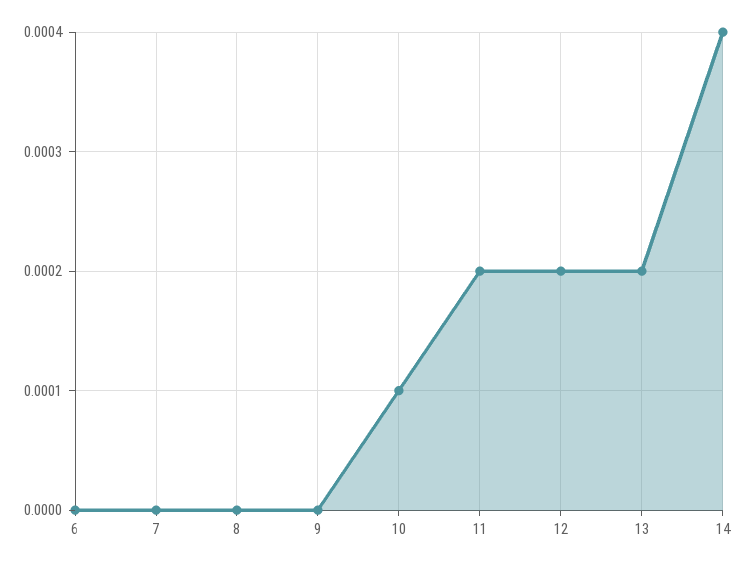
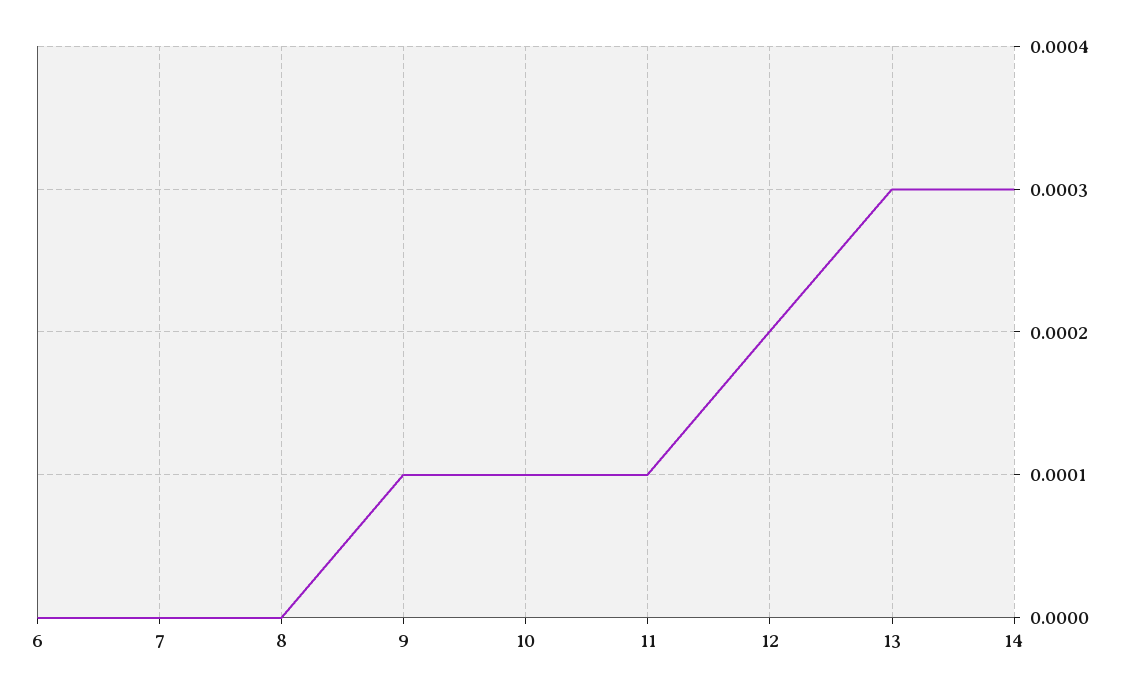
  {
    "6": 0,
    "7": 0,
    "8": 0,
-   "9": 0,
+   "9": 0.0001,
    "10": 0.0001,
-   "11": 0.0002,
+   "11": 0.0001,
    "12": 0.0002,
-   "13": 0.0002,
+   "13": 0.0003,
-   "14": 0.0004
+   "14": 0.0003
  }

